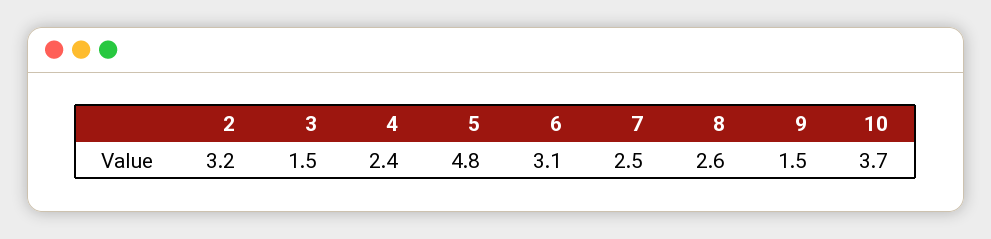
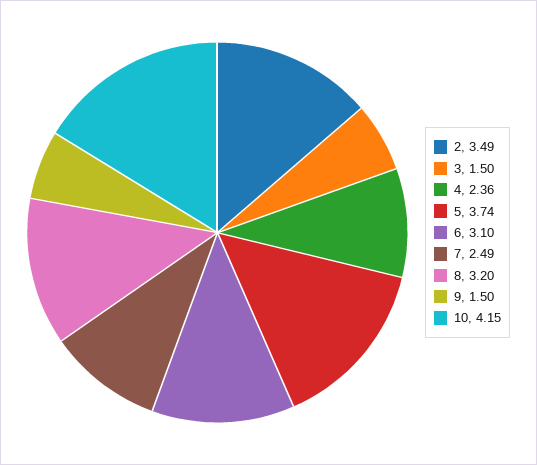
  {
-   "2": 3.2,
+   "2": 3.49,
    "3": 1.5,
    "4": 2.36,
-   "5": 4.8,
+   "5": 3.74,
    "6": 3.1,
    "7": 2.49,
-   "8": 2.6,
+   "8": 3.2,
    "9": 1.5,
-   "10": 3.7
+   "10": 4.15
  }

